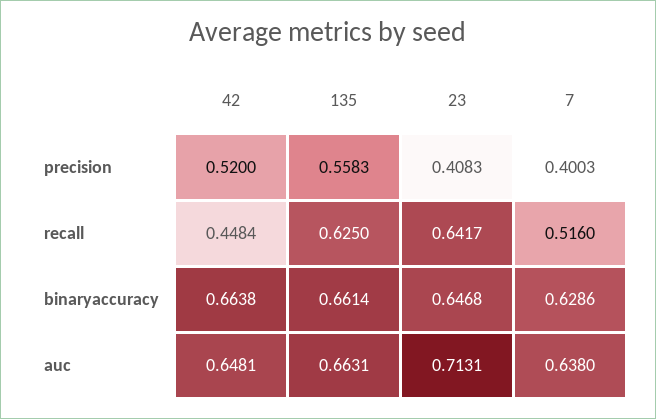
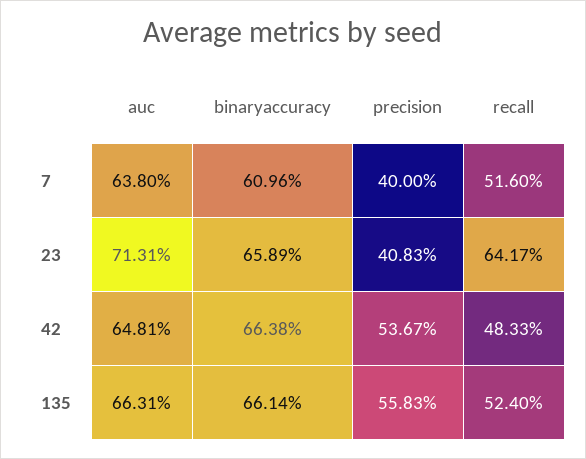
  {
    "42": {
-     "precision": 0.52,
+     "precision": 0.5367,
-     "recall": 0.4484,
+     "recall": 0.4833,
      "binaryaccuracy": 0.6638,
      "auc": 0.6481
    },
    "135": {
      "precision": 0.5583,
-     "recall": 0.625,
+     "recall": 0.524,
      "binaryaccuracy": 0.6614,
      "auc": 0.6631
    },
    "23": {
      "precision": 0.4083,
      "recall": 0.6417,
-     "binaryaccuracy": 0.6468,
+     "binaryaccuracy": 0.6589,
      "auc": 0.7131
    },
    "7": {
-     "precision": 0.4003,
+     "precision": 0.4,
      "recall": 0.516,
-     "binaryaccuracy": 0.6286,
+     "binaryaccuracy": 0.6096,
      "auc": 0.638
    }
  }

